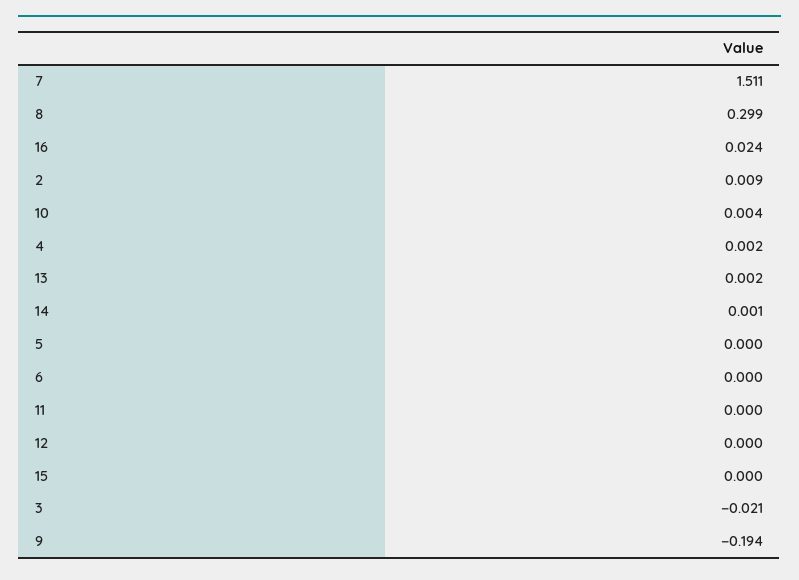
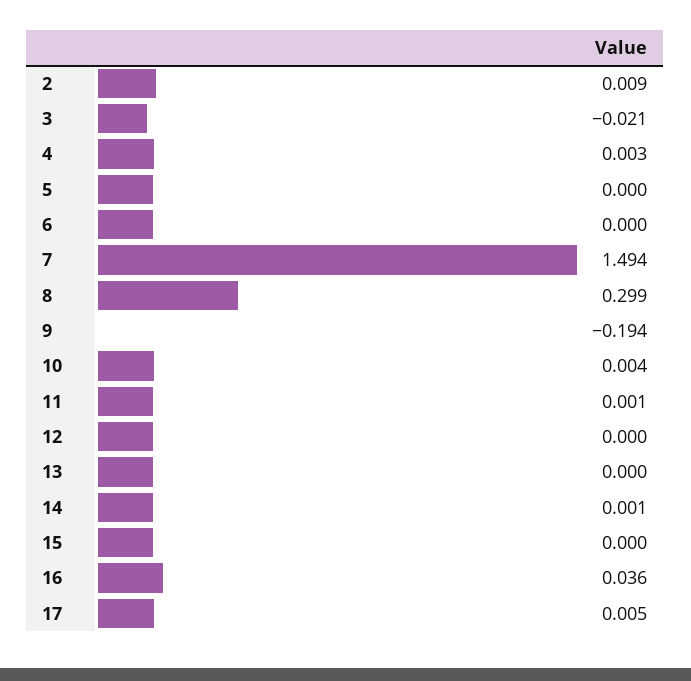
  {
-   "7": 1.511,
+   "7": 1.494,
    "8": 0.299,
-   "16": 0.024,
+   "16": 0.036,
    "2": 0.009,
    "10": 0.004,
-   "4": 0.002,
+   "4": 0.003,
-   "13": 0.002,
+   "13": 0,
    "14": 0.001,
    "5": 0,
    "6": 0,
-   "11": 0,
+   "11": 0.001,
    "12": 0,
    "15": 0,
    "3": -0.021,
-   "9": -0.194
+   "9": -0.194,
+   "17": 0.005
  }

